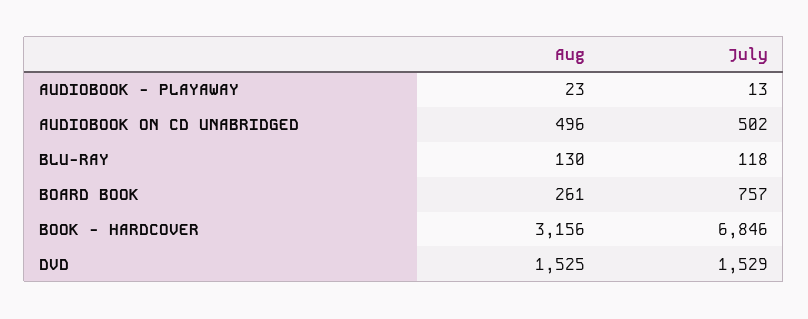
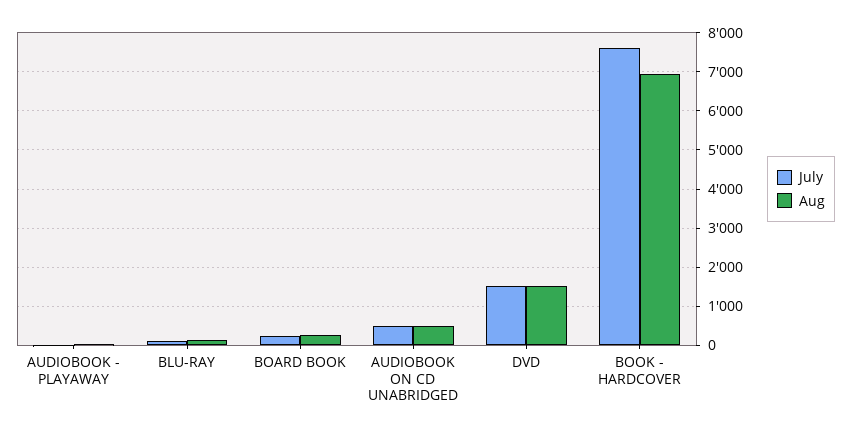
  {
    "Aug": {
      "AUDIOBOOK - PLAYAWAY": 23,
      "AUDIOBOOK ON CD UNABRIDGED": 496,
      "BLU-RAY": 130,
      "BOARD BOOK": 261,
-     "BOOK - HARDCOVER": 3156,
+     "BOOK - HARDCOVER": 7000,
      "DVD": 1525
    },
    "July": {
      "AUDIOBOOK - PLAYAWAY": 13,
      "AUDIOBOOK ON CD UNABRIDGED": 502,
      "BLU-RAY": 118,
-     "BOARD BOOK": 757,
+     "BOARD BOOK": 200,
-     "BOOK - HARDCOVER": 6846,
+     "BOOK - HARDCOVER": 7600,
      "DVD": 1529
    }
  }

